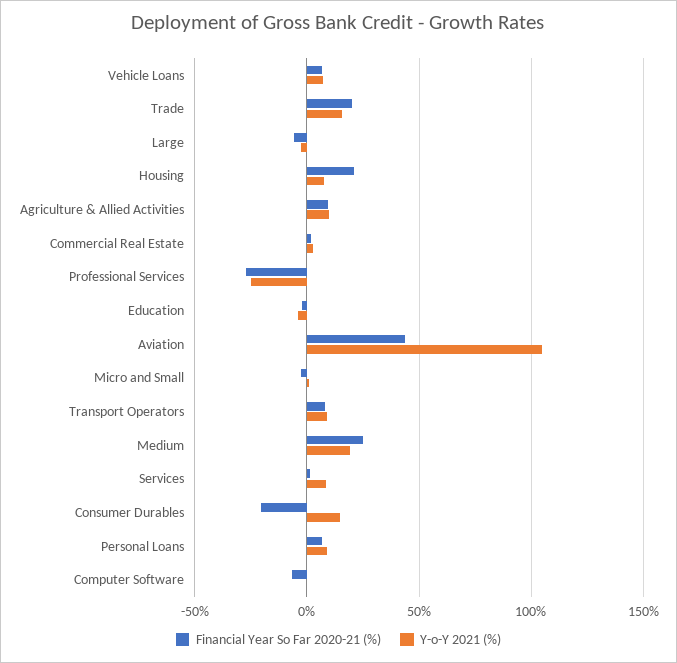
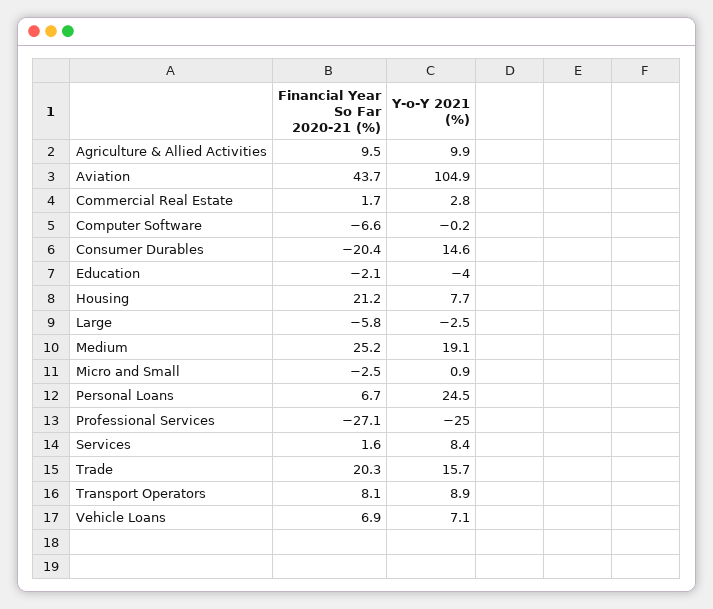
  {
    "Financial Year So Far 2020-21 (%)": {
      "Vehicle Loans": 6.9,
      "Trade": 20.3,
      "Large": -5.8,
      "Housing": 21.2,
      "Agriculture & Allied Activities": 9.5,
      "Commercial Real Estate": 1.7,
      "Professional Services": -27.1,
      "Education": -2.1,
      "Aviation": 43.7,
      "Micro and Small": -2.5,
      "Transport Operators": 8.1,
      "Medium": 25.2,
      "Services": 1.6,
      "Consumer Durables": -20.4,
      "Personal Loans": 6.7,
      "Computer Software": -6.6
    },
    "Y-o-Y 2021 (%)": {
      "Vehicle Loans": 7.1,
      "Trade": 15.7,
      "Large": -2.5,
      "Housing": 7.7,
      "Agriculture & Allied Activities": 9.9,
      "Commercial Real Estate": 2.8,
      "Professional Services": -25,
      "Education": -4,
      "Aviation": 104.9,
      "Micro and Small": 0.9,
      "Transport Operators": 8.9,
      "Medium": 19.1,
      "Services": 8.4,
      "Consumer Durables": 14.6,
-     "Personal Loans": 10,
+     "Personal Loans": 24.5,
      "Computer Software": -0.2
    }
  }

